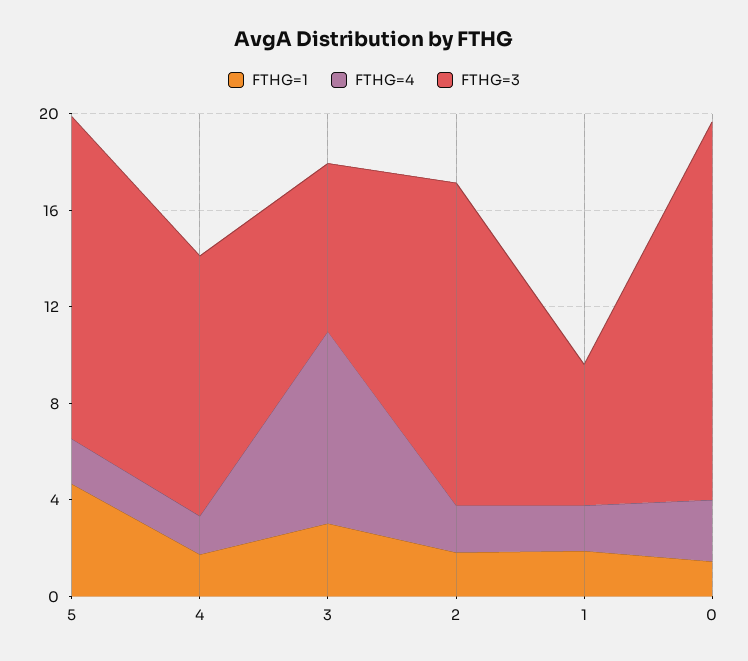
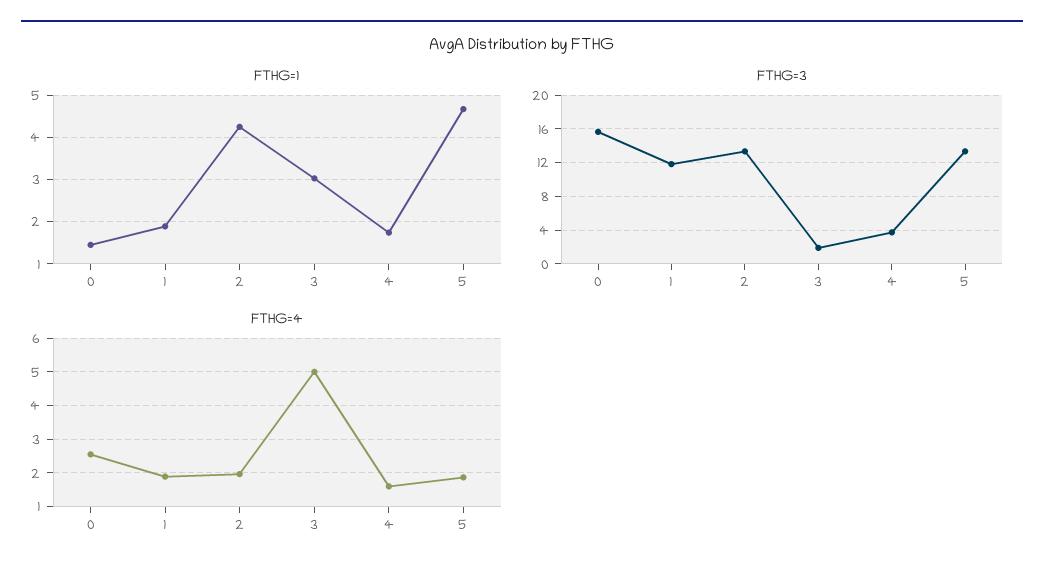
  {
    "FTHG=1": {
      "5": 4.6,
      "4": 1.8,
      "3": 3,
-     "2": 2,
+     "2": 4.2,
      "1": 1.8,
      "0": 1.4
    },
    "FTHG=4": {
      "5": 1.8,
      "4": 1.6,
-     "3": 8,
+     "3": 5,
      "2": 2,
      "1": 1.8,
      "0": 2.6
    },
    "FTHG=3": {
      "5": 13,
-     "4": 11,
+     "4": 4,
-     "3": 7,
+     "3": 2,
      "2": 13,
-     "1": 6,
+     "1": 12,
      "0": 16
    }
  }

